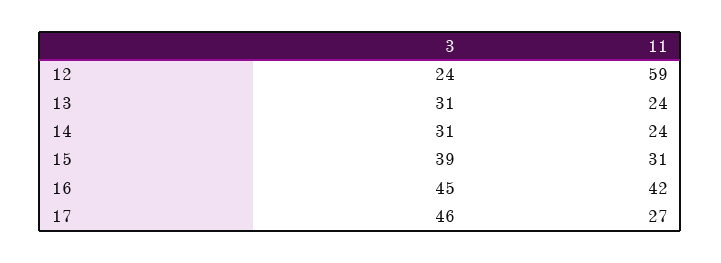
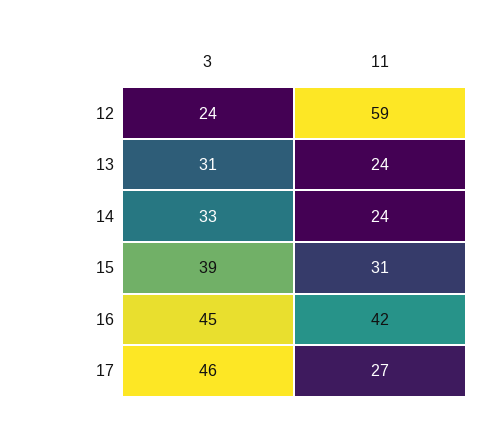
  {
    "3": {
      "12": 24,
      "13": 31,
-     "14": 31,
+     "14": 33,
      "15": 39,
      "16": 45,
      "17": 46
    },
    "11": {
      "12": 59,
      "13": 24,
      "14": 24,
      "15": 31,
      "16": 42,
      "17": 27
    }
  }

